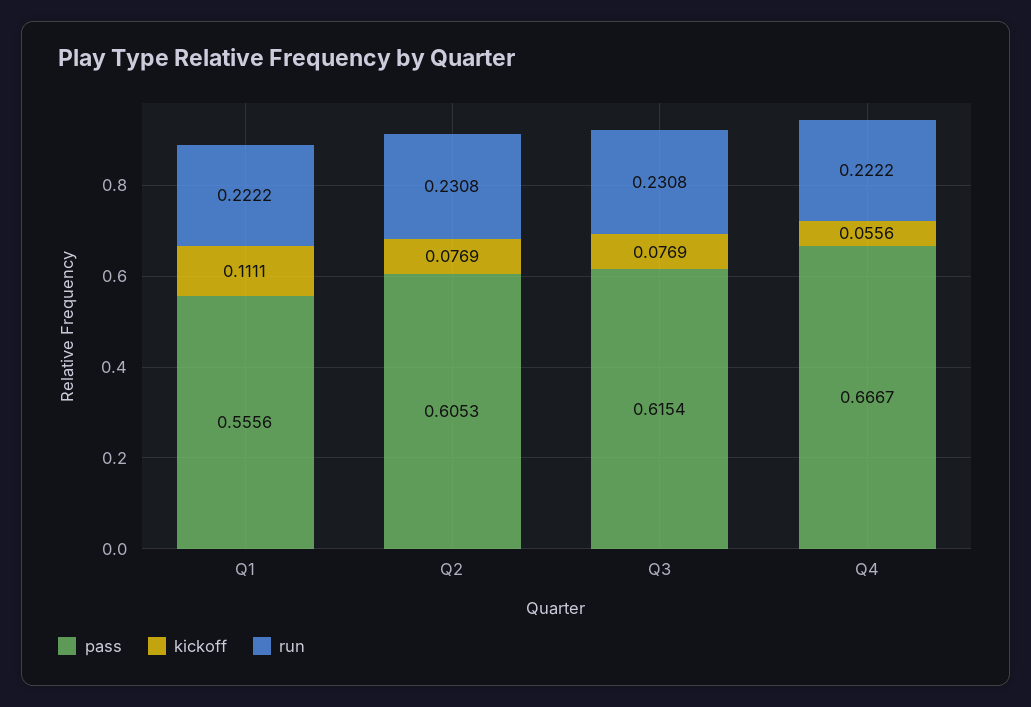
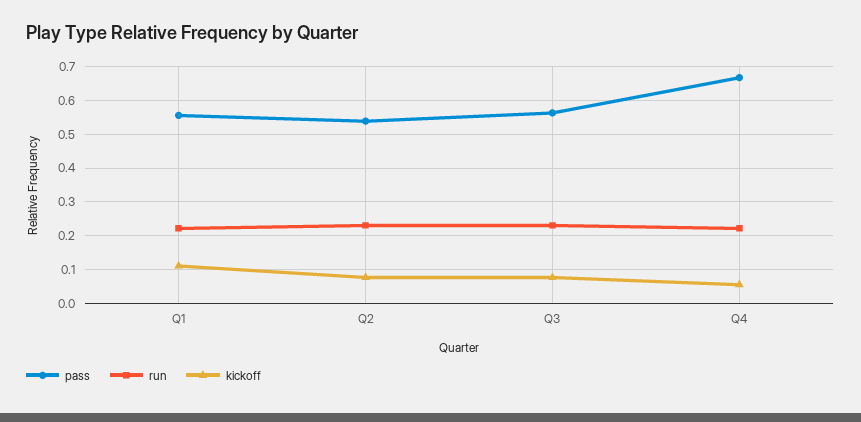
  {
    "pass": {
      "Q1": 0.5556,
-     "Q2": 0.6053,
+     "Q2": 0.54,
-     "Q3": 0.6154,
+     "Q3": 0.56,
      "Q4": 0.6667
    },
    "kickoff": {
      "Q1": 0.1111,
      "Q2": 0.0769,
      "Q3": 0.0769,
      "Q4": 0.0556
    },
    "run": {
      "Q1": 0.2222,
      "Q2": 0.2308,
      "Q3": 0.2308,
      "Q4": 0.2222
    }
  }

